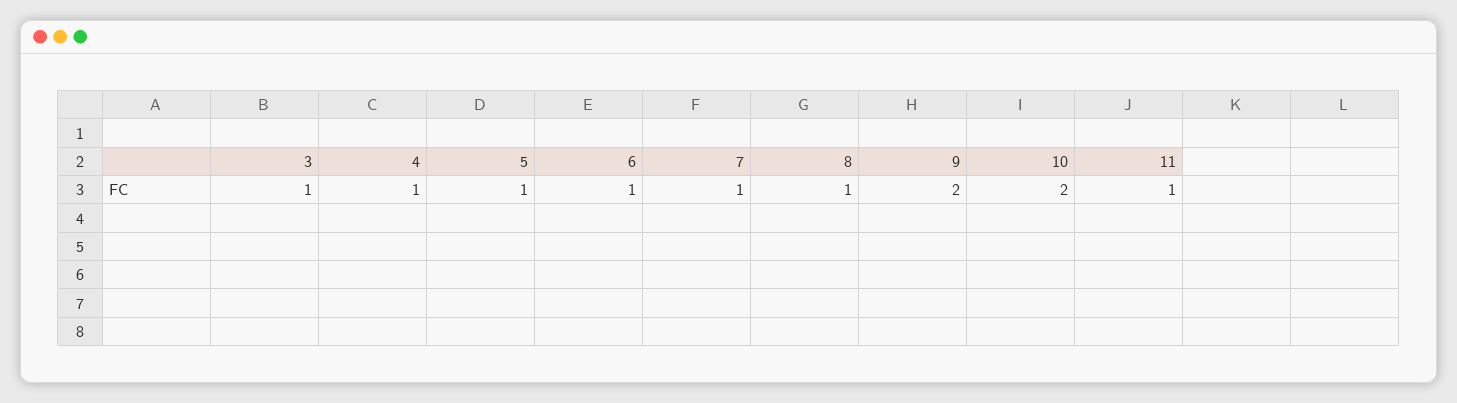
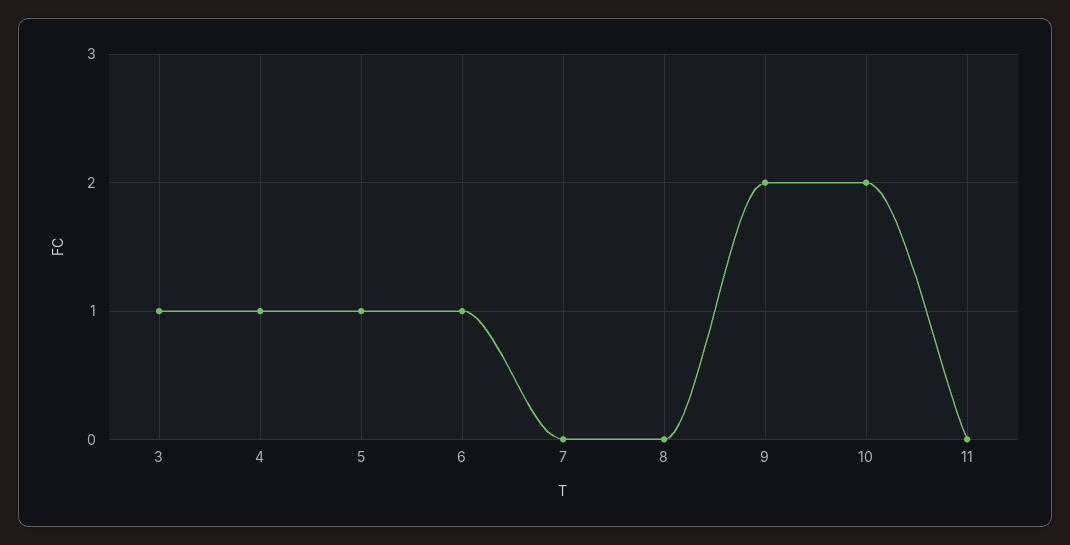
  {
    "3": 1,
    "4": 1,
    "5": 1,
    "6": 1,
-   "7": 1,
+   "7": 0,
-   "8": 1,
+   "8": 0,
    "9": 2,
    "10": 2,
-   "11": 1
+   "11": 0
  }

